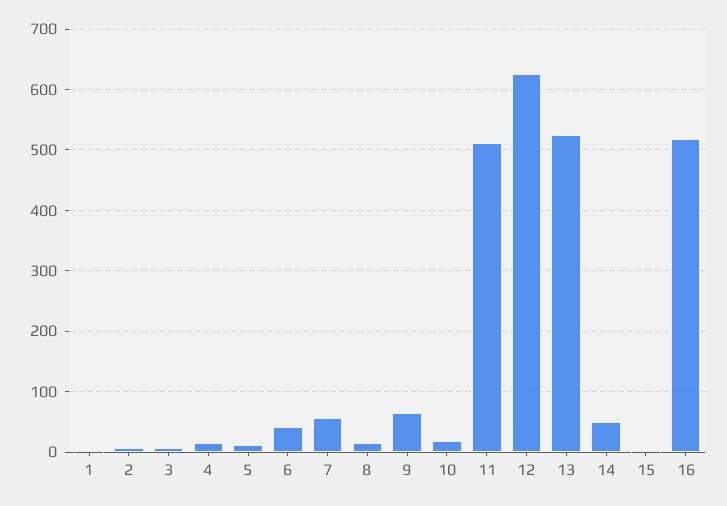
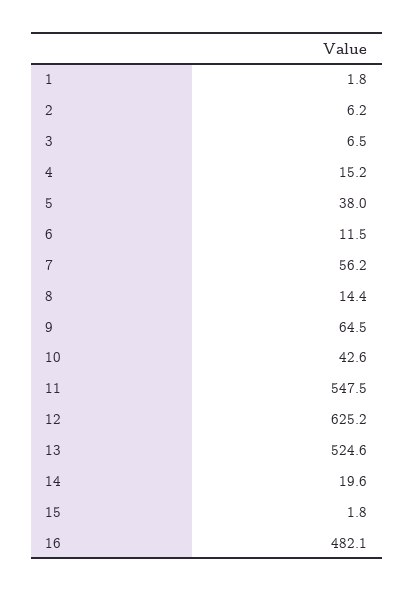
  {
    "1": 1.8,
    "2": 6.2,
    "3": 6.5,
    "4": 15.2,
-   "5": 10,
+   "5": 38,
-   "6": 40,
+   "6": 11.5,
    "7": 56.2,
    "8": 14.4,
    "9": 64.5,
-   "10": 20,
+   "10": 42.6,
-   "11": 510,
+   "11": 547.5,
    "12": 625.2,
    "13": 524.6,
-   "14": 50,
+   "14": 19.6,
    "15": 1.8,
-   "16": 520
+   "16": 482.1
  }

